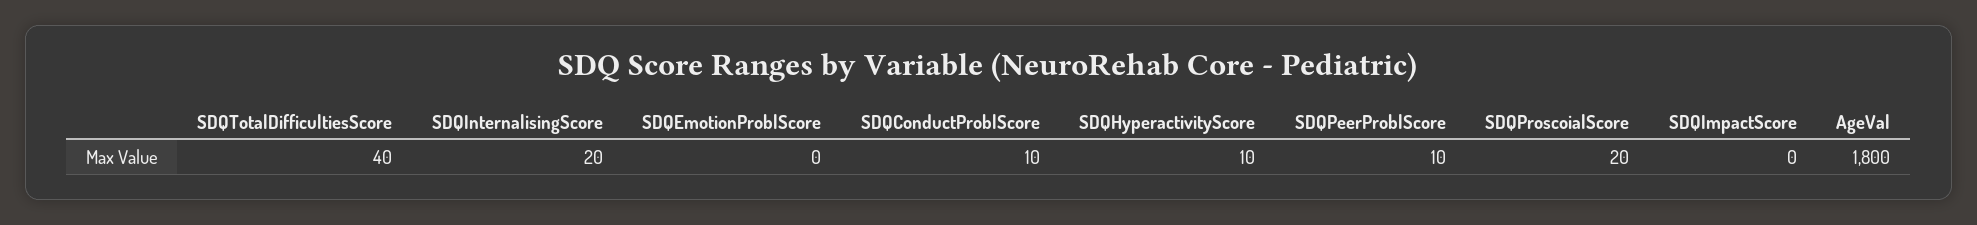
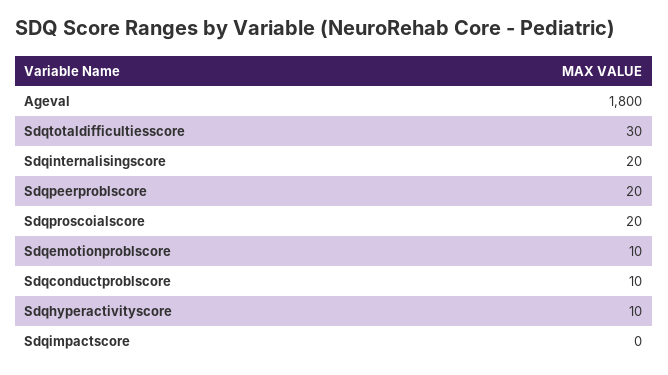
  {
-   "SDQTotalDifficultiesScore": 40,
+   "SDQTotalDifficultiesScore": 30,
    "SDQInternalisingScore": 20,
-   "SDQEmotionProblScore": 0,
+   "SDQEmotionProblScore": 10,
    "SDQConductProblScore": 10,
    "SDQHyperactivityScore": 10,
-   "SDQPeerProblScore": 10,
+   "SDQPeerProblScore": 20,
    "SDQProscoialScore": 20,
    "SDQImpactScore": 0,
    "AgeVal": 1800
  }

